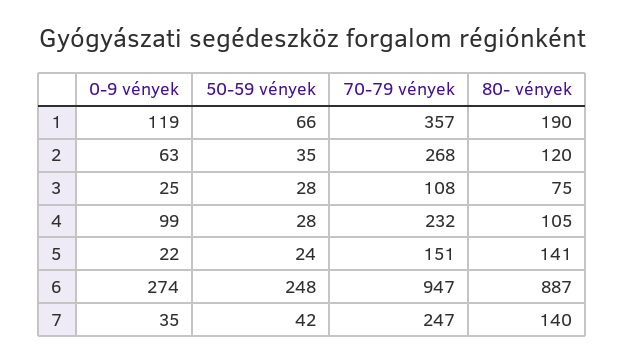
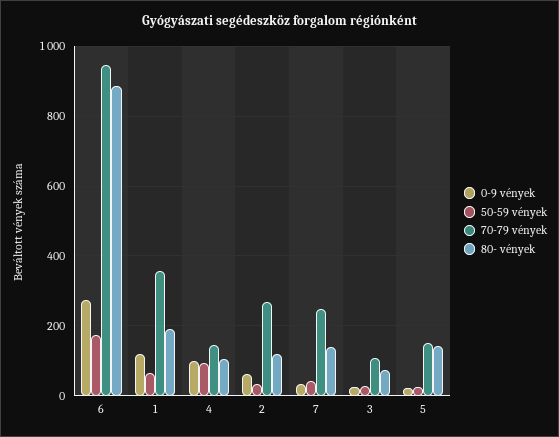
  {
    "0-9 vények": {
      "1": 119,
      "2": 63,
      "3": 25,
      "4": 99,
      "5": 22,
      "6": 274,
      "7": 35
    },
    "50-59 vények": {
      "1": 66,
      "2": 35,
      "3": 28,
-     "4": 28,
+     "4": 100,
      "5": 24,
-     "6": 248,
+     "6": 180,
      "7": 42
    },
    "70-79 vények": {
      "1": 357,
      "2": 268,
      "3": 108,
-     "4": 232,
+     "4": 140,
      "5": 151,
      "6": 947,
      "7": 247
    },
    "80- vények": {
      "1": 190,
      "2": 120,
      "3": 75,
      "4": 105,
      "5": 141,
      "6": 887,
      "7": 140
    }
  }

